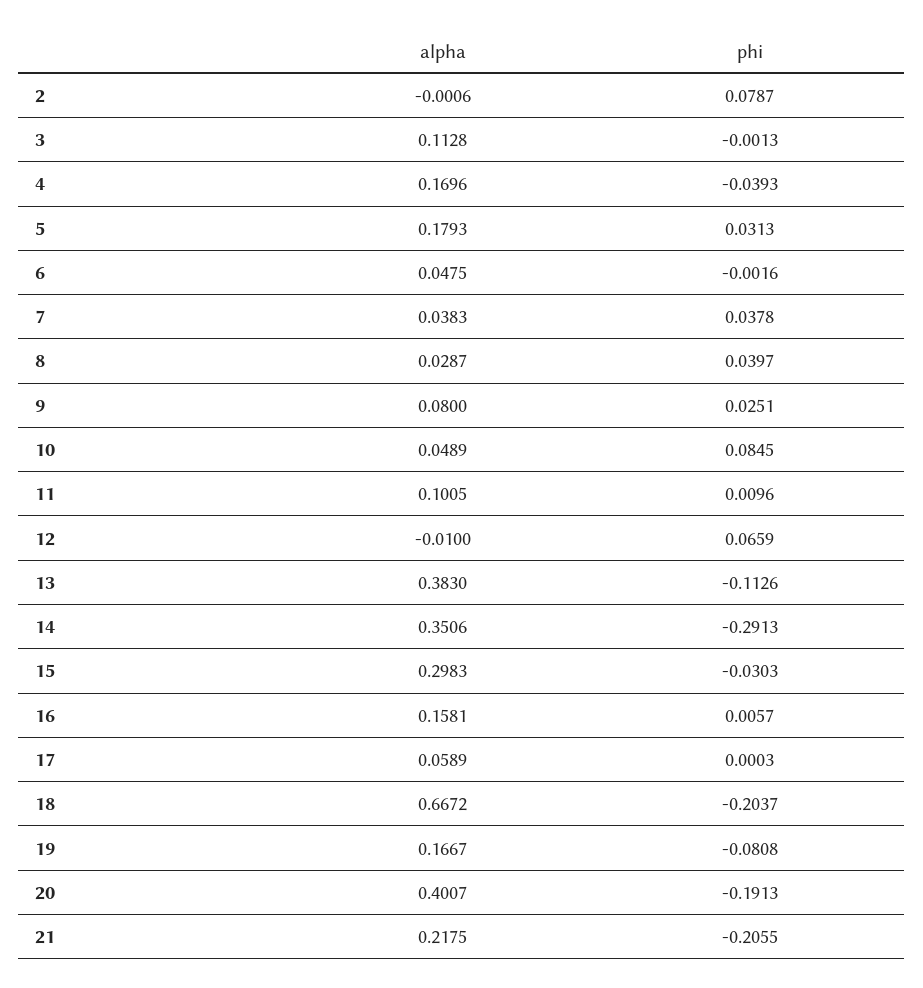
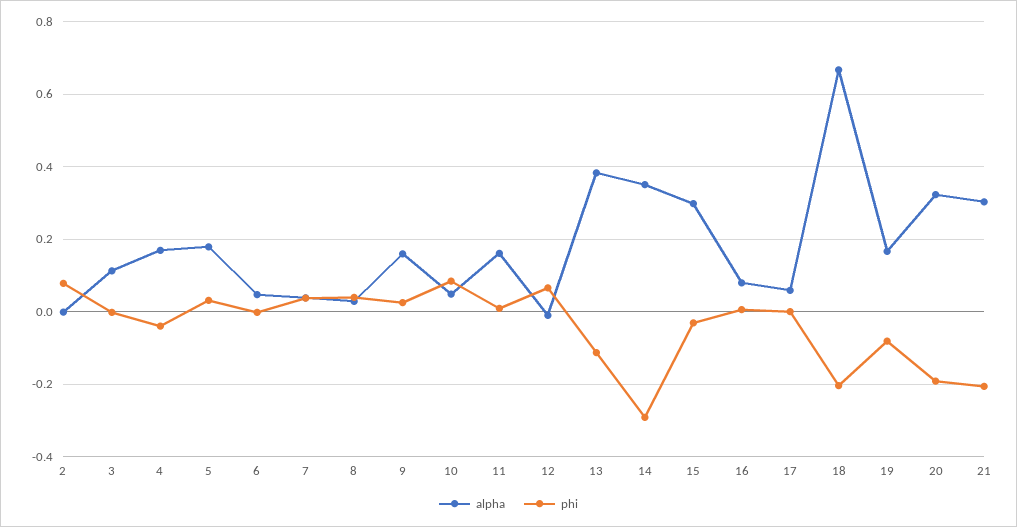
  {
    "alpha": {
      "2": -0.0006,
      "3": 0.1128,
      "4": 0.1696,
      "5": 0.1793,
      "6": 0.0475,
      "7": 0.0383,
      "8": 0.0287,
-     "9": 0.08,
+     "9": 0.16,
      "10": 0.0489,
-     "11": 0.1005,
+     "11": 0.16,
      "12": -0.01,
      "13": 0.383,
      "14": 0.3506,
      "15": 0.2983,
-     "16": 0.1581,
+     "16": 0.08,
      "17": 0.0589,
      "18": 0.6672,
      "19": 0.1667,
-     "20": 0.4007,
+     "20": 0.32,
-     "21": 0.2175
+     "21": 0.3
    },
    "phi": {
      "2": 0.0787,
      "3": -0.0013,
      "4": -0.0393,
      "5": 0.0313,
      "6": -0.0016,
      "7": 0.0378,
      "8": 0.0397,
      "9": 0.0251,
      "10": 0.0845,
      "11": 0.0096,
      "12": 0.0659,
      "13": -0.1126,
      "14": -0.2913,
      "15": -0.0303,
      "16": 0.0057,
      "17": 0.0003,
      "18": -0.2037,
      "19": -0.0808,
      "20": -0.1913,
      "21": -0.2055
    }
  }

